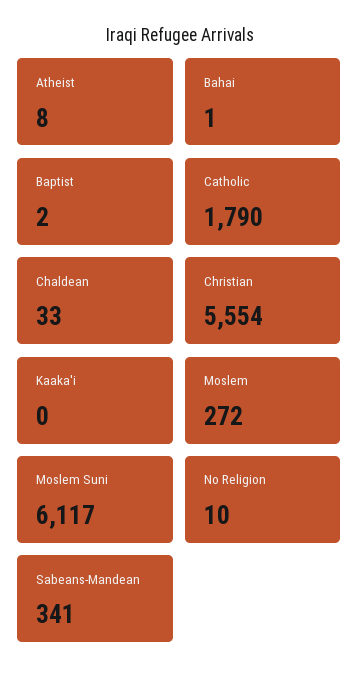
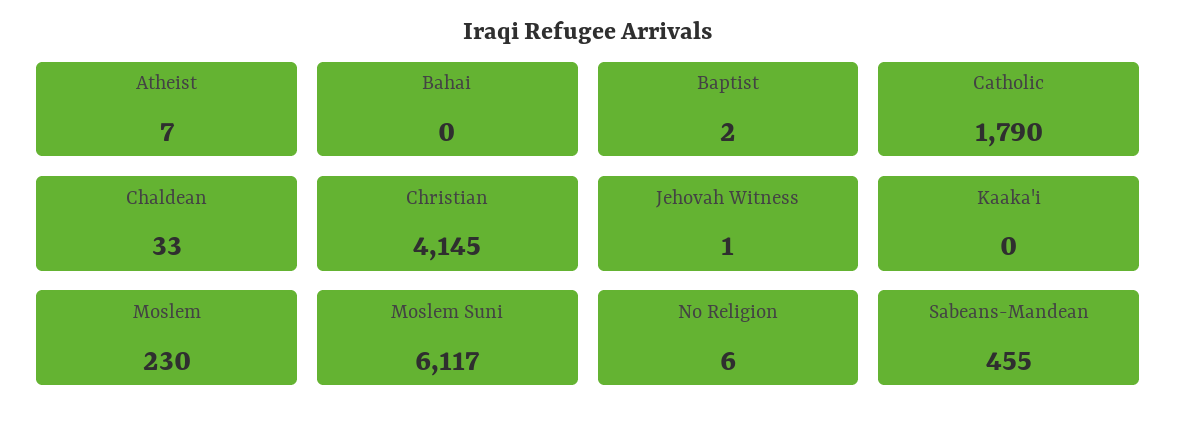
  {
-   "Atheist": 8,
+   "Atheist": 7,
-   "Bahai": 1,
+   "Bahai": 0,
    "Baptist": 2,
    "Catholic": 1790,
    "Chaldean": 33,
-   "Christian": 5554,
+   "Christian": 4145,
    "Kaaka'i": 0,
-   "Moslem": 272,
+   "Moslem": 230,
    "Moslem Suni": 6117,
-   "No Religion": 10,
+   "No Religion": 6,
-   "Sabeans-Mandean": 341
+   "Sabeans-Mandean": 455,
+   "Jehovah Witness": 1
  }

